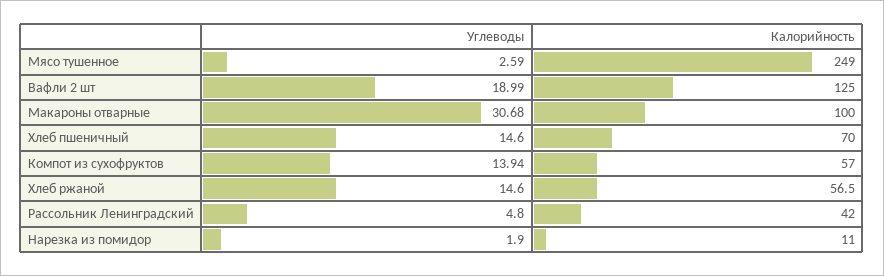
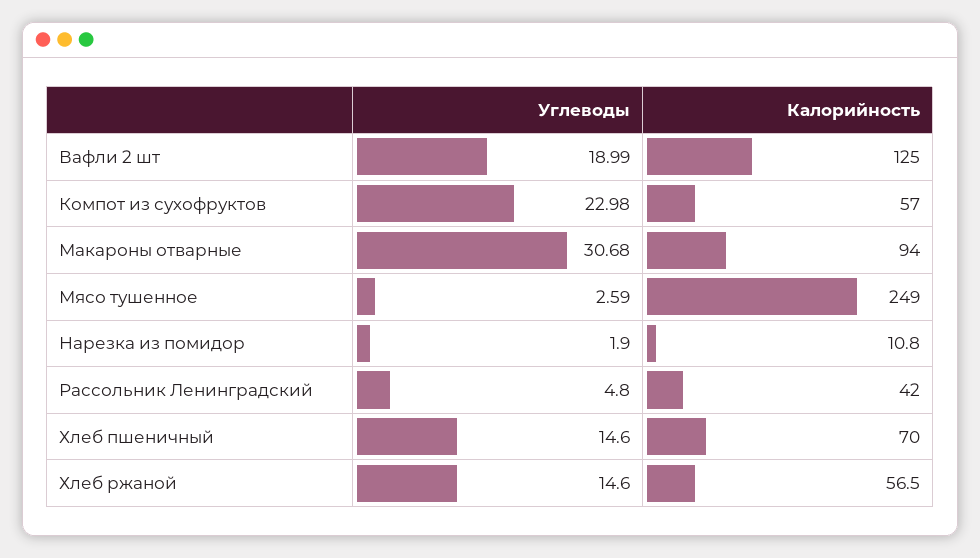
  {
    "Углеводы": {
      "Мясо тушенное": 2.59,
      "Вафли 2 шт": 18.99,
      "Макароны отварные": 30.68,
      "Хлеб пшеничный": 14.6,
-     "Компот из сухофруктов": 13.94,
+     "Компот из сухофруктов": 22.98,
      "Хлеб ржаной": 14.6,
      "Рассольник Ленинградский": 4.8,
      "Нарезка из помидор": 1.9
    },
    "Калорийность": {
      "Мясо тушенное": 249,
      "Вафли 2 шт": 125,
-     "Макароны отварные": 100,
+     "Макароны отварные": 94,
      "Хлеб пшеничный": 70,
      "Компот из сухофруктов": 57,
      "Хлеб ржаной": 56.5,
      "Рассольник Ленинградский": 42,
-     "Нарезка из помидор": 11
+     "Нарезка из помидор": 10.8
    }
  }

